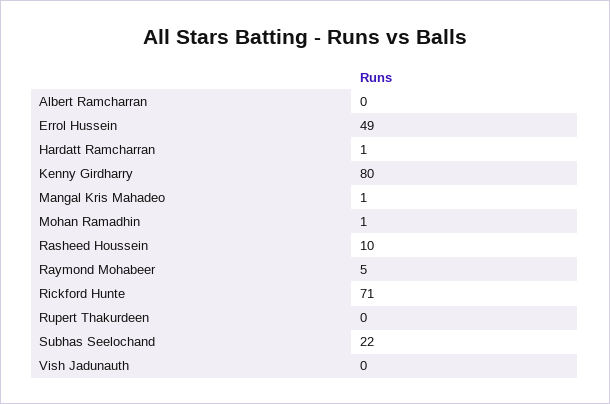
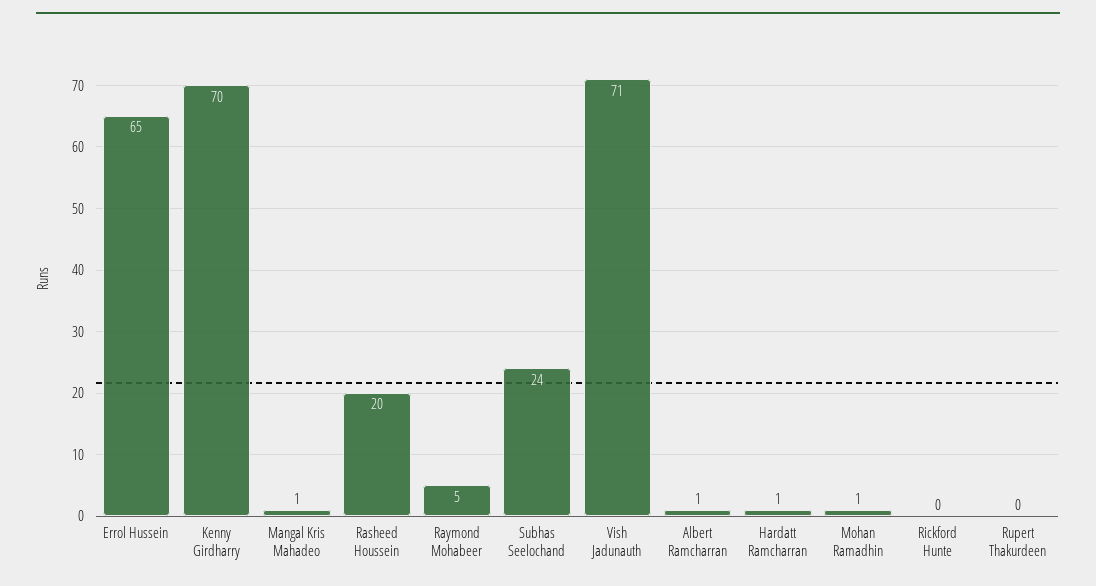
  {
-   "Albert Ramcharran": 0,
+   "Albert Ramcharran": 1,
-   "Errol Hussein": 49,
+   "Errol Hussein": 65,
    "Hardatt Ramcharran": 1,
-   "Kenny Girdharry": 80,
+   "Kenny Girdharry": 70,
    "Mangal Kris Mahadeo": 1,
    "Mohan Ramadhin": 1,
-   "Rasheed Houssein": 10,
+   "Rasheed Houssein": 20,
    "Raymond Mohabeer": 5,
-   "Rickford Hunte": 71,
+   "Rickford Hunte": 0,
    "Rupert Thakurdeen": 0,
-   "Subhas Seelochand": 22,
+   "Subhas Seelochand": 24,
-   "Vish Jadunauth": 0
+   "Vish Jadunauth": 71
  }

